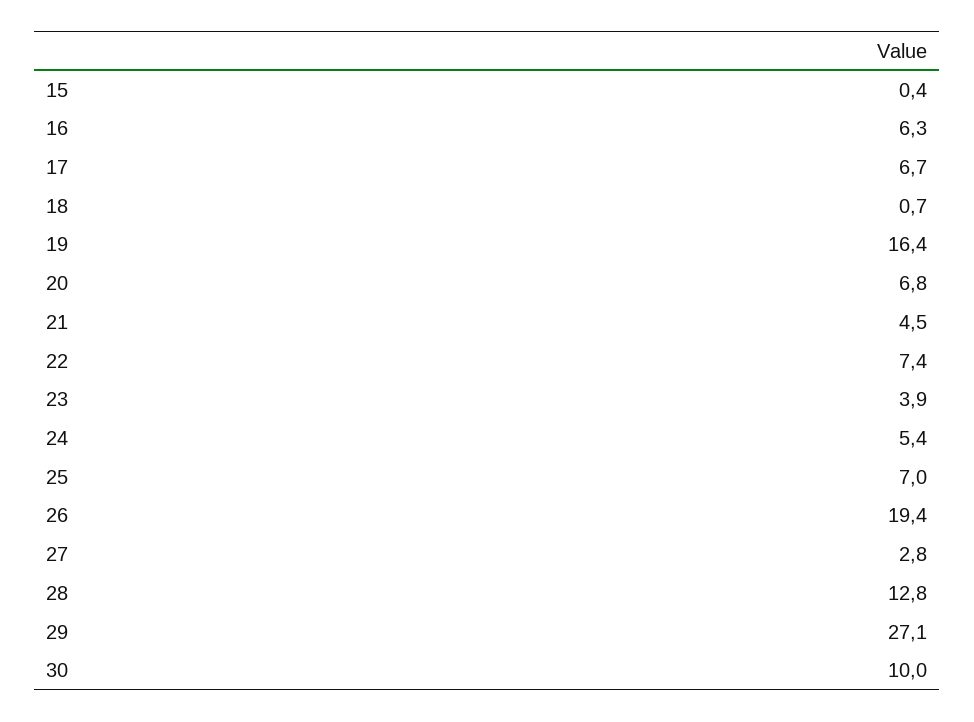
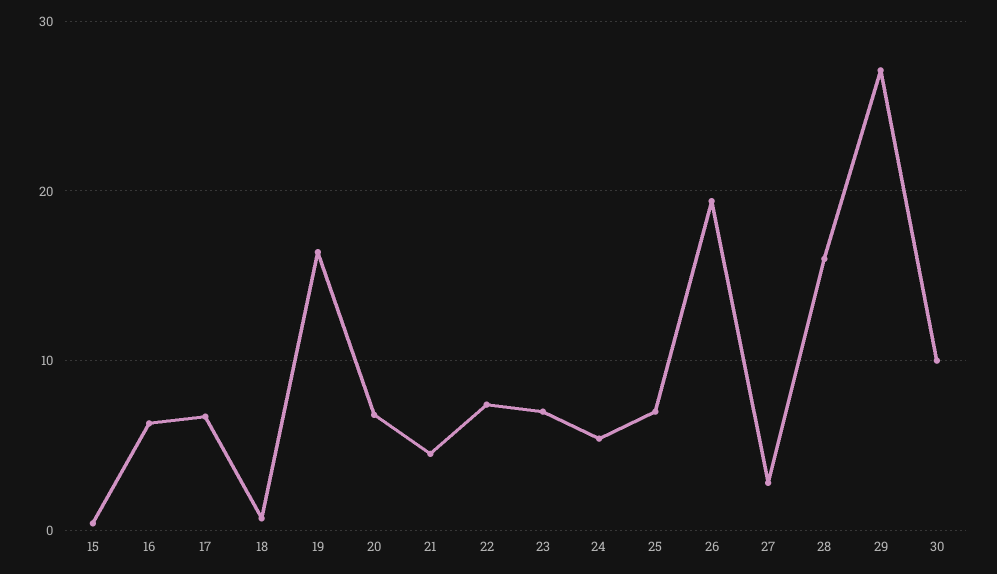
  {
    "15": 0.4,
    "16": 6.3,
    "17": 6.7,
    "18": 0.7,
    "19": 16.4,
    "20": 6.8,
    "21": 4.5,
    "22": 7.4,
-   "23": 3.9,
+   "23": 7,
    "24": 5.4,
    "25": 7,
    "26": 19.4,
    "27": 2.8,
-   "28": 12.8,
+   "28": 16,
    "29": 27.1,
    "30": 10
  }

